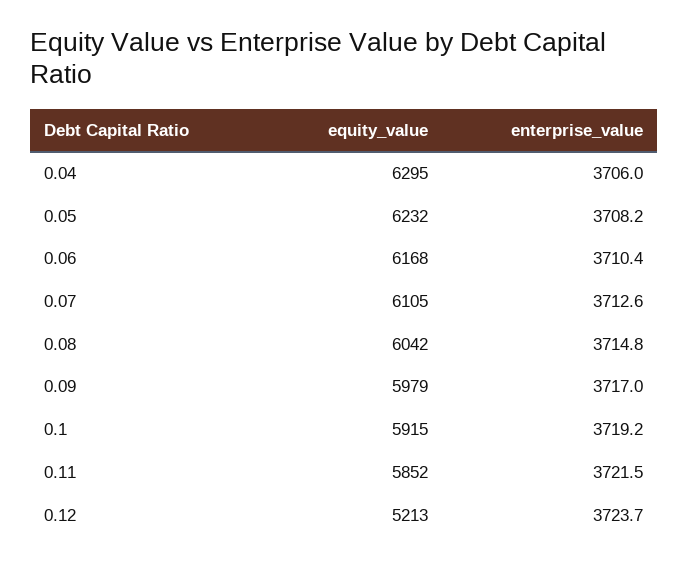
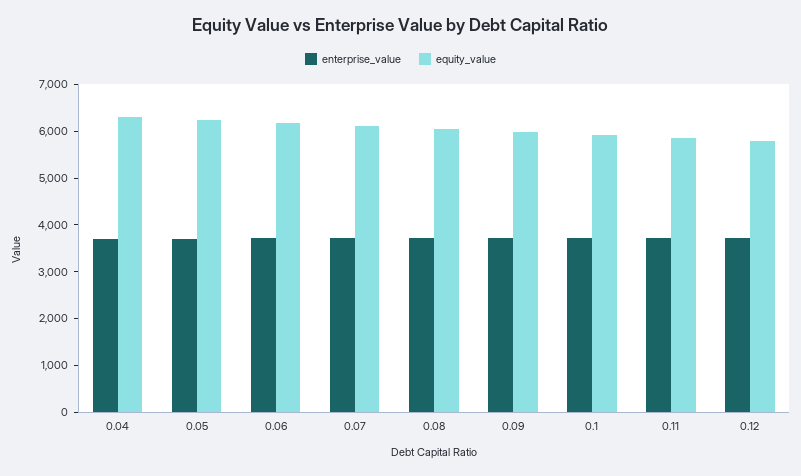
  {
    "equity_value": {
      "0.04": 6295,
      "0.05": 6232,
      "0.06": 6168,
      "0.07": 6105,
      "0.08": 6042,
      "0.09": 5979,
      "0.1": 5915,
      "0.11": 5852,
-     "0.12": 5213
+     "0.12": 5800
    },
    "enterprise_value": {
      "0.04": 3706,
      "0.05": 3708.2,
      "0.06": 3710.4,
      "0.07": 3712.6,
      "0.08": 3714.8,
      "0.09": 3717,
      "0.1": 3719.2,
      "0.11": 3721.5,
      "0.12": 3723.7
    }
  }

